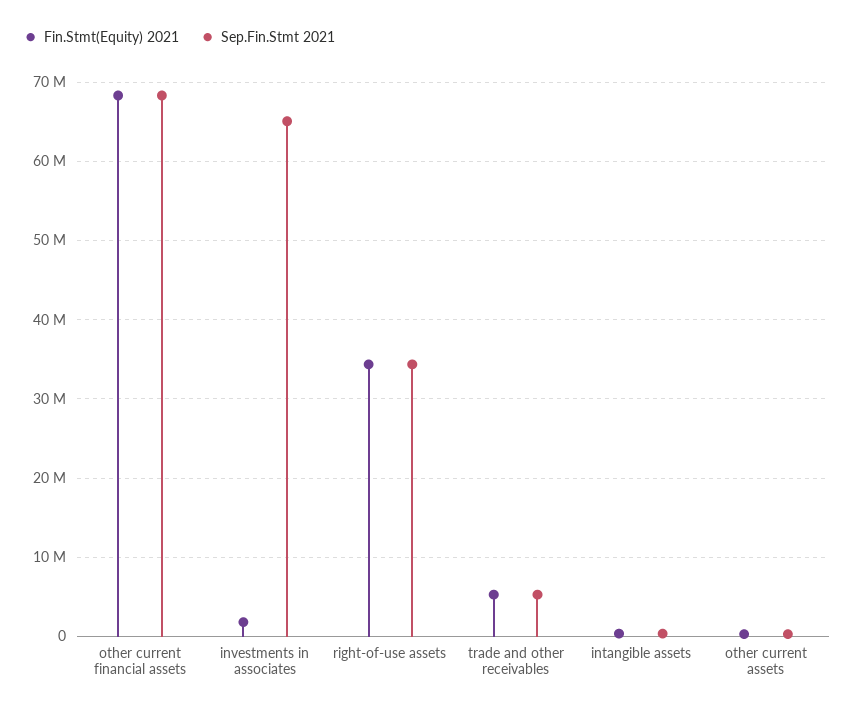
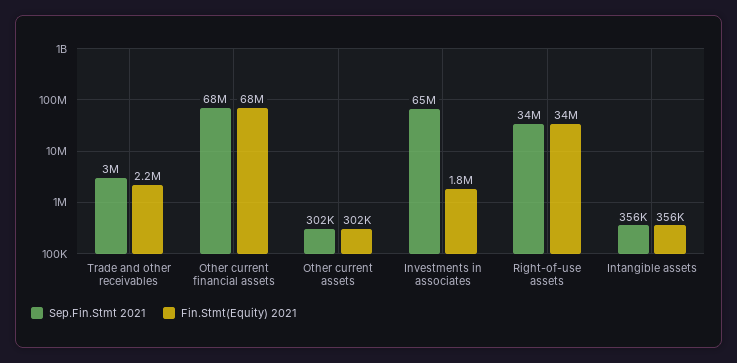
  {
    "Fin.Stmt(Equity) 2021": {
      "other current financial assets": 68000000,
      "investments in associates": 1800000,
      "right-of-use assets": 34000000,
-     "trade and other receivables": 5000000,
+     "trade and other receivables": 2200000,
      "intangible assets": 356000,
      "other current assets": 302000
    },
    "Sep.Fin.Stmt 2021": {
      "other current financial assets": 68000000,
      "investments in associates": 65000000,
      "right-of-use assets": 34000000,
-     "trade and other receivables": 5000000,
+     "trade and other receivables": 3000000,
      "intangible assets": 356000,
      "other current assets": 302000
    }
  }

